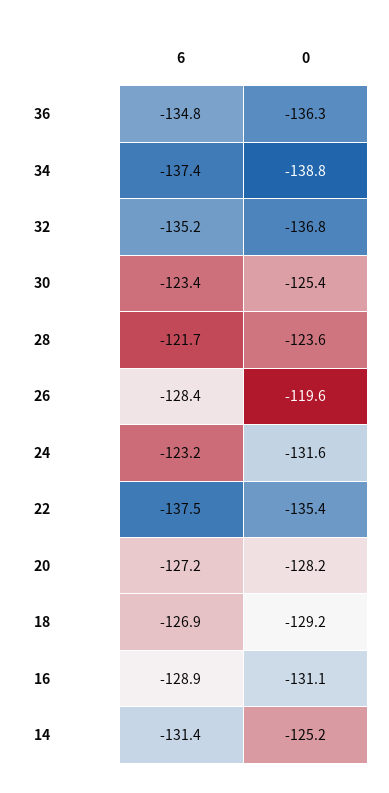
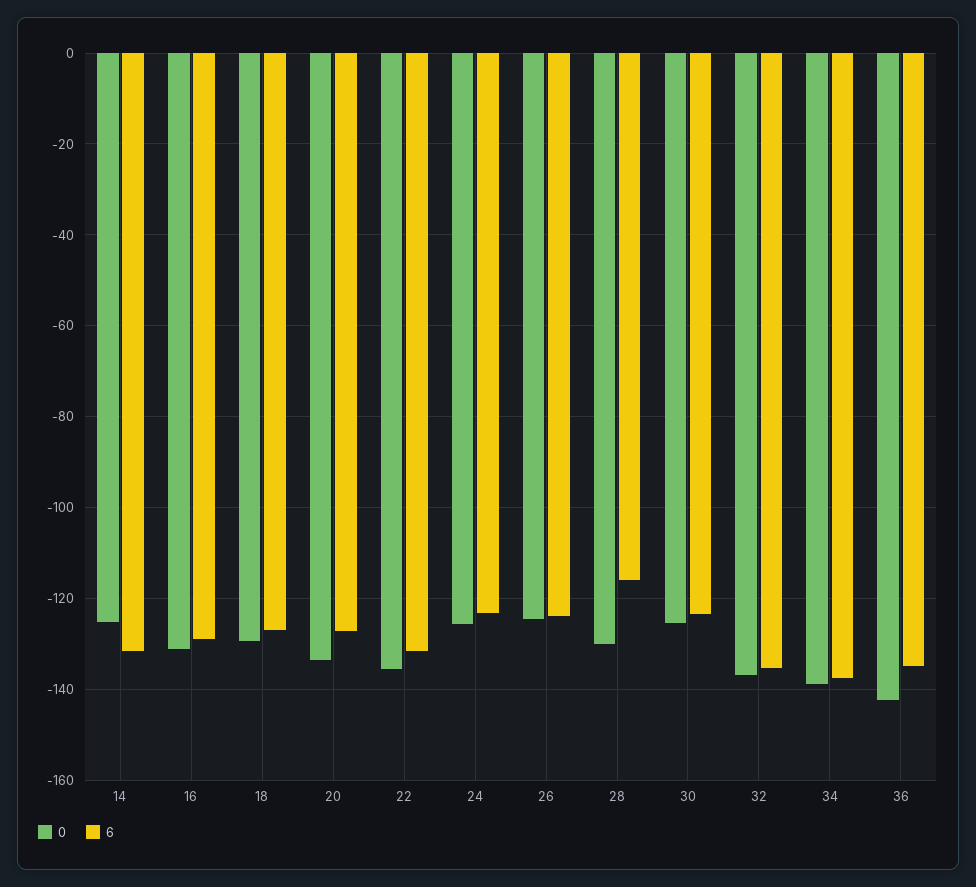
  {
    "6": {
      "36": -134.8,
      "34": -137.4,
      "32": -135.2,
      "30": -123.4,
-     "28": -121.7,
+     "28": -116,
-     "26": -128.4,
+     "26": -124,
      "24": -123.2,
-     "22": -137.5,
+     "22": -132,
      "20": -127.2,
      "18": -126.9,
      "16": -128.9,
      "14": -131.4
    },
    "0": {
-     "36": -136.3,
+     "36": -142,
      "34": -138.8,
      "32": -136.8,
      "30": -125.4,
-     "28": -123.6,
+     "28": -130,
-     "26": -119.6,
+     "26": -124,
-     "24": -131.6,
+     "24": -126,
      "22": -135.4,
-     "20": -128.2,
+     "20": -134,
      "18": -129.2,
      "16": -131.1,
      "14": -125.2
    }
  }

